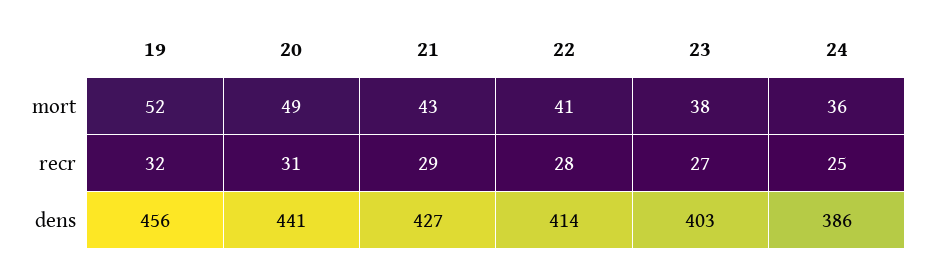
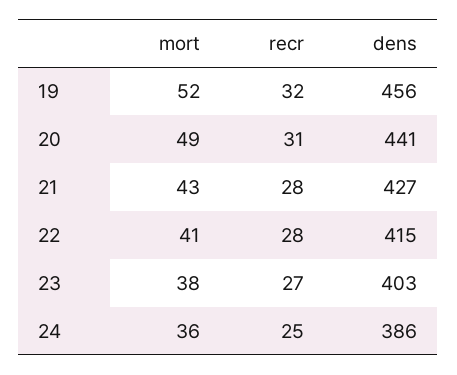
  {
    "19": {
      "mort": 52,
      "recr": 32,
      "dens": 456
    },
    "20": {
      "mort": 49,
      "recr": 31,
      "dens": 441
    },
    "21": {
      "mort": 43,
-     "recr": 29,
+     "recr": 28,
      "dens": 427
    },
    "22": {
      "mort": 41,
      "recr": 28,
-     "dens": 414
+     "dens": 415
    },
    "23": {
      "mort": 38,
      "recr": 27,
      "dens": 403
    },
    "24": {
      "mort": 36,
      "recr": 25,
      "dens": 386
    }
  }

